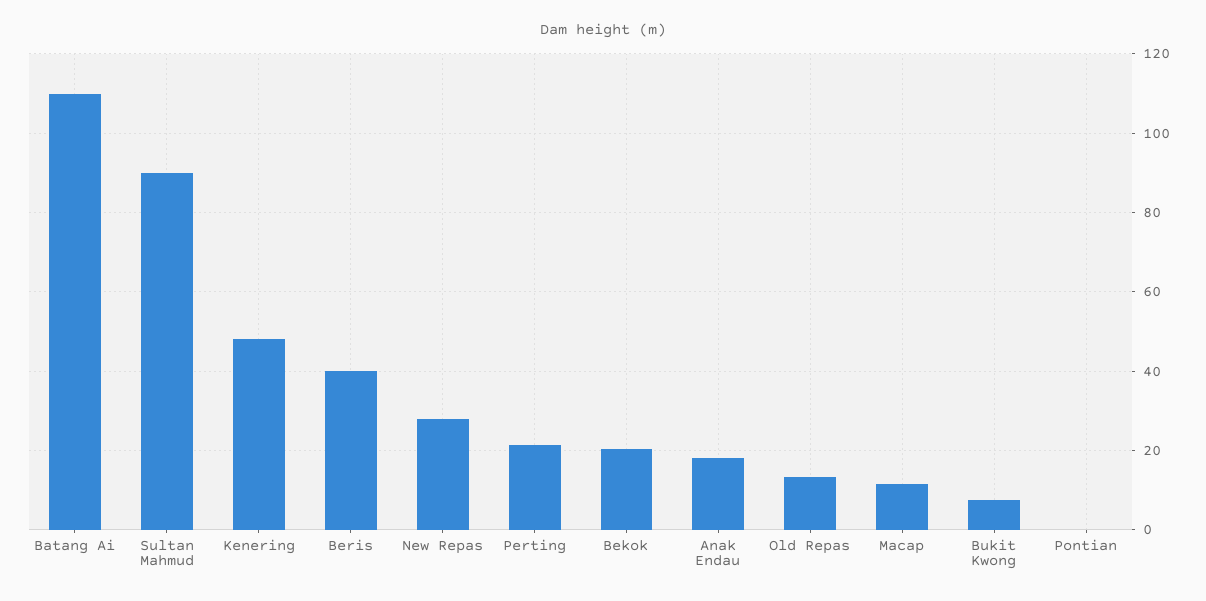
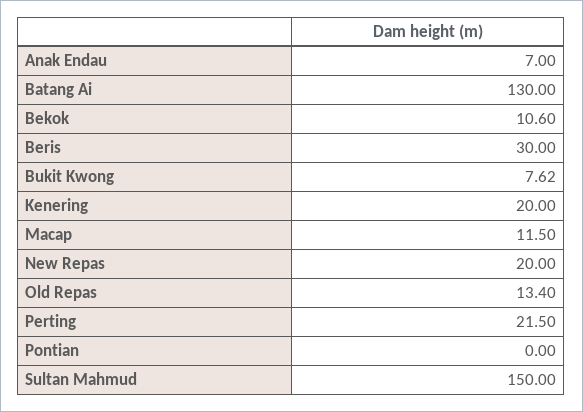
  {
-   "Batang Ai": 110,
+   "Batang Ai": 130,
-   "Sultan Mahmud": 90,
+   "Sultan Mahmud": 150,
-   "Kenering": 48,
+   "Kenering": 20,
-   "Beris": 40,
+   "Beris": 30,
-   "New Repas": 28,
+   "New Repas": 20,
    "Perting": 21.5,
-   "Bekok": 20,
+   "Bekok": 10.6,
-   "Anak Endau": 18,
+   "Anak Endau": 7,
    "Old Repas": 13.4,
    "Macap": 11.5,
    "Bukit Kwong": 7.62,
    "Pontian": 0
  }

